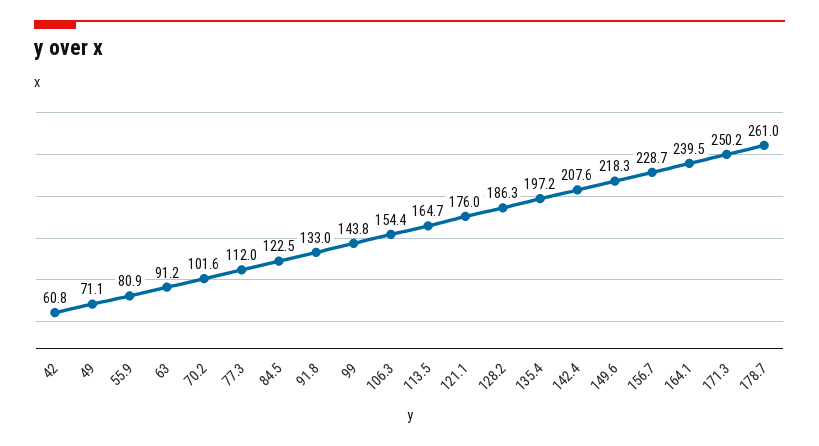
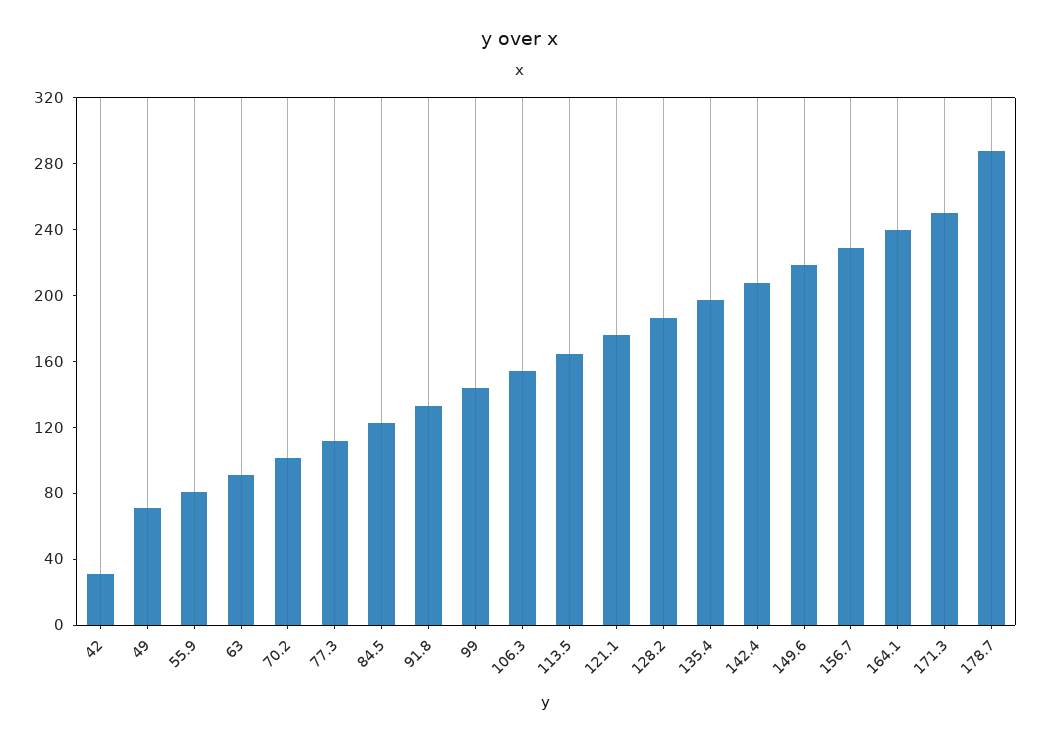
  {
-   "42": 60.8,
+   "42": 30,
    "49": 71.1,
    "55.9": 80.9,
    "63": 91.2,
    "70.2": 101.6,
    "77.3": 112,
    "84.5": 122.5,
    "91.8": 133,
    "99": 143.8,
    "106.3": 154.4,
    "113.5": 164.7,
    "121.1": 176,
    "128.2": 186.3,
    "135.4": 197.2,
    "142.4": 207.6,
    "149.6": 218.3,
    "156.7": 228.7,
    "164.1": 239.5,
    "171.3": 250.2,
-   "178.7": 261
+   "178.7": 290
  }

